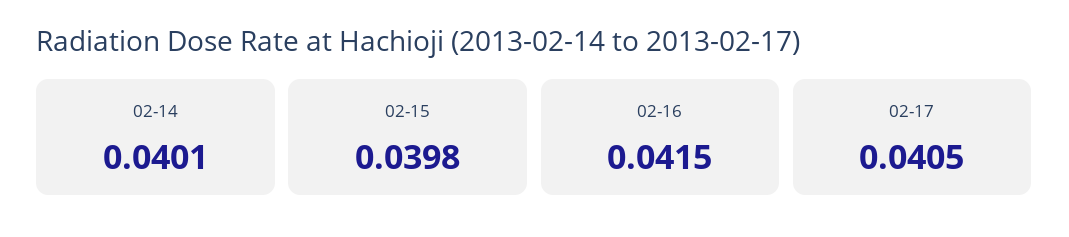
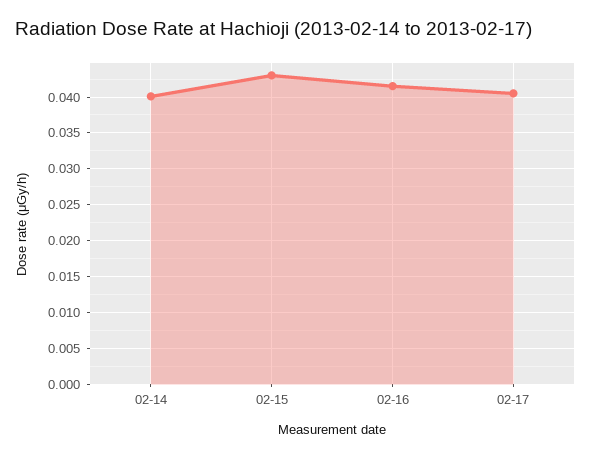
  {
    "02-14": 0.0401,
-   "02-15": 0.0398,
+   "02-15": 0.043,
    "02-16": 0.0415,
    "02-17": 0.0405
  }

